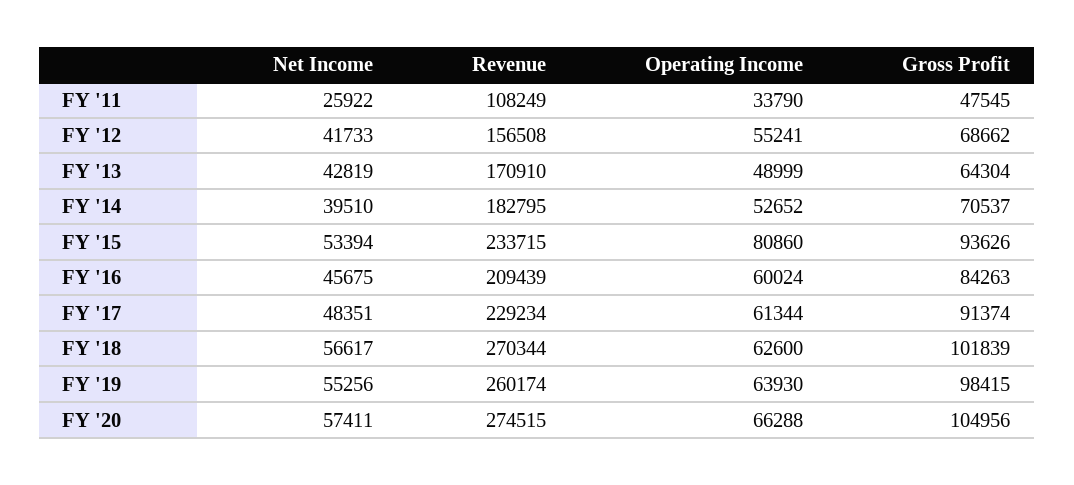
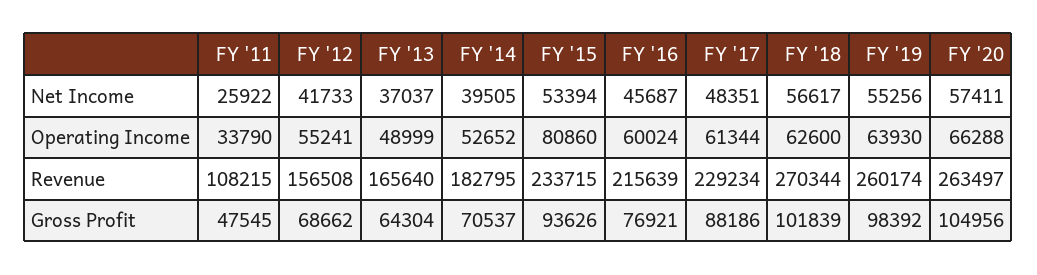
  {
    "Net Income": {
      "FY '11": 25922,
      "FY '12": 41733,
-     "FY '13": 42819,
+     "FY '13": 37037,
-     "FY '14": 39510,
+     "FY '14": 39505,
      "FY '15": 53394,
-     "FY '16": 45675,
+     "FY '16": 45687,
      "FY '17": 48351,
      "FY '18": 56617,
      "FY '19": 55256,
      "FY '20": 57411
    },
    "Revenue": {
-     "FY '11": 108249,
+     "FY '11": 108215,
      "FY '12": 156508,
-     "FY '13": 170910,
+     "FY '13": 165640,
      "FY '14": 182795,
      "FY '15": 233715,
-     "FY '16": 209439,
+     "FY '16": 215639,
      "FY '17": 229234,
      "FY '18": 270344,
      "FY '19": 260174,
-     "FY '20": 274515
+     "FY '20": 263497
    },
    "Operating Income": {
      "FY '11": 33790,
      "FY '12": 55241,
      "FY '13": 48999,
      "FY '14": 52652,
      "FY '15": 80860,
      "FY '16": 60024,
      "FY '17": 61344,
      "FY '18": 62600,
      "FY '19": 63930,
      "FY '20": 66288
    },
    "Gross Profit": {
      "FY '11": 47545,
      "FY '12": 68662,
      "FY '13": 64304,
      "FY '14": 70537,
      "FY '15": 93626,
-     "FY '16": 84263,
+     "FY '16": 76921,
-     "FY '17": 91374,
+     "FY '17": 88186,
      "FY '18": 101839,
-     "FY '19": 98415,
+     "FY '19": 98392,
      "FY '20": 104956
    }
  }

